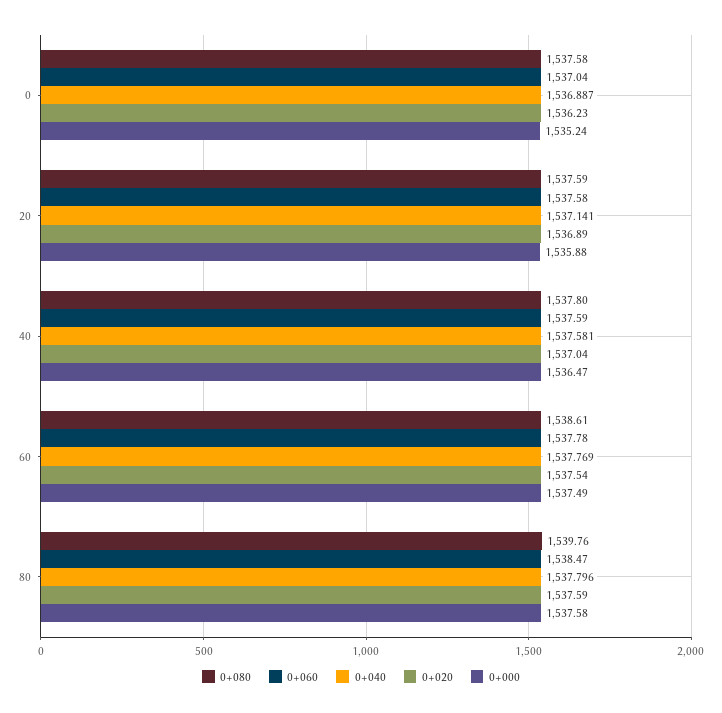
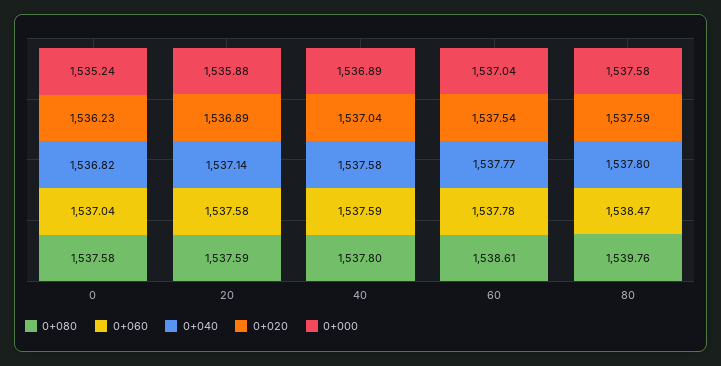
  {
    "0+080": {
      "0": 1537.58,
      "20": 1537.59,
      "40": 1537.8,
      "60": 1538.61,
      "80": 1539.76
    },
    "0+060": {
      "0": 1537.04,
      "20": 1537.58,
      "40": 1537.59,
      "60": 1537.78,
      "80": 1538.47
    },
    "0+040": {
-     "0": 1536.887,
+     "0": 1536.82,
      "20": 1537.141,
      "40": 1537.581,
      "60": 1537.769,
      "80": 1537.796
    },
    "0+020": {
      "0": 1536.23,
      "20": 1536.89,
      "40": 1537.04,
      "60": 1537.54,
      "80": 1537.59
    },
    "0+000": {
      "0": 1535.24,
      "20": 1535.88,
-     "40": 1536.47,
+     "40": 1536.89,
-     "60": 1537.49,
+     "60": 1537.04,
      "80": 1537.58
    }
  }

